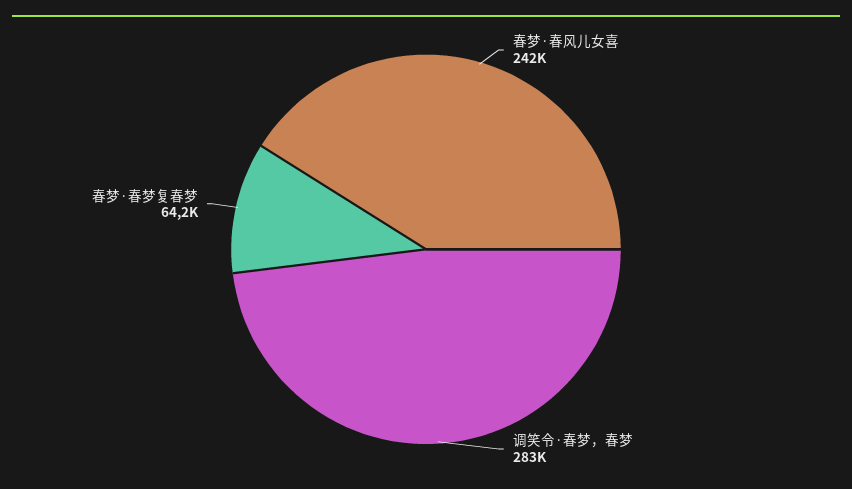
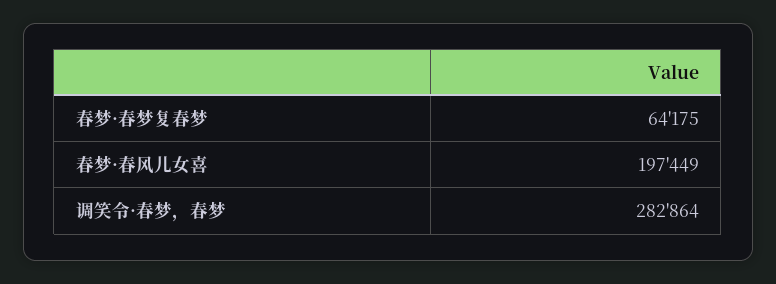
  {
-   "春梦·春风儿女喜": 242000,
+   "春梦·春风儿女喜": 197449,
    "调笑令·春梦，春梦": 282864,
    "春梦·春梦复春梦": 64175
  }

